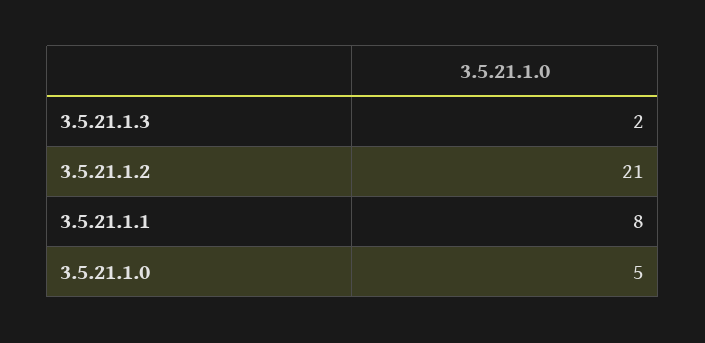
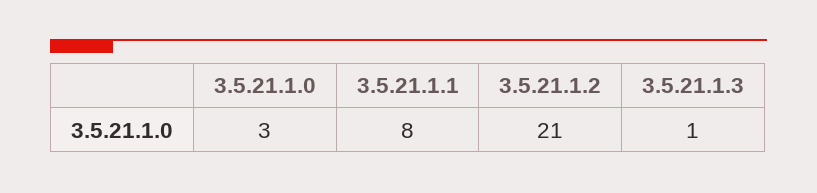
  {
-   "3.5.21.1.3": 2,
+   "3.5.21.1.3": 1,
    "3.5.21.1.2": 21,
    "3.5.21.1.1": 8,
-   "3.5.21.1.0": 5
+   "3.5.21.1.0": 3
  }

